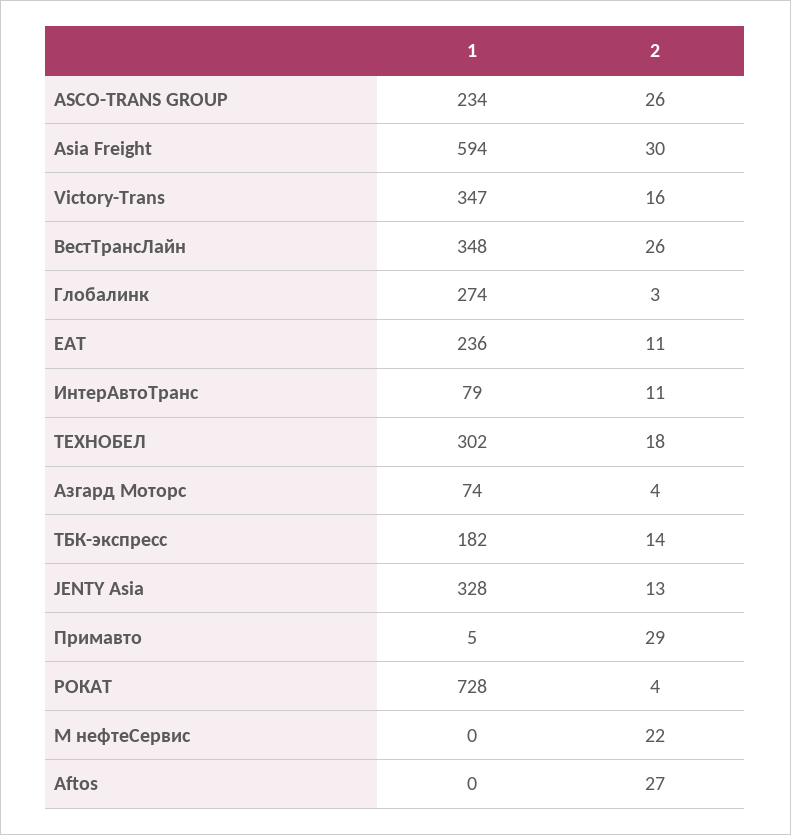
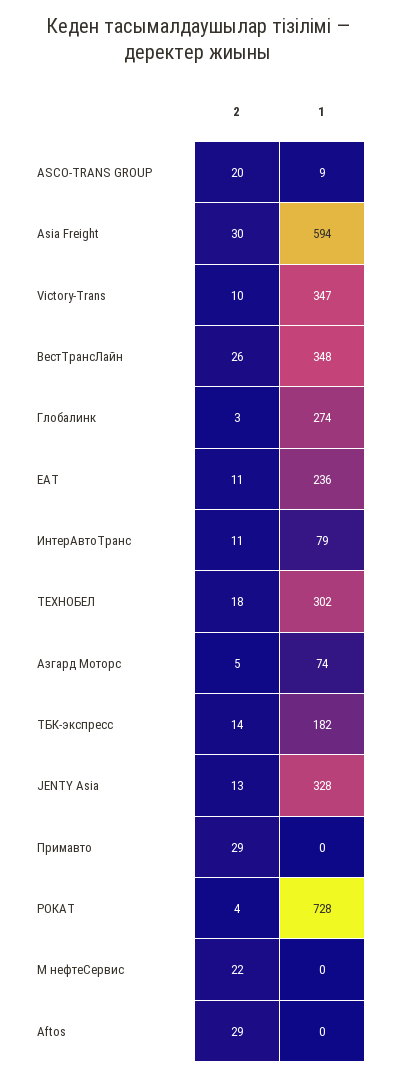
  {
    "1": {
-     "ASCO-TRANS GROUP": 234,
+     "ASCO-TRANS GROUP": 9,
      "Asia Freight": 594,
      "Victory-Trans": 347,
      "ВестТрансЛайн": 348,
      "Глобалинк": 274,
      "ЕАТ": 236,
      "ИнтерАвтоТранс": 79,
      "ТЕХНОБЕЛ": 302,
      "Азгард Моторс": 74,
      "ТБК-экспресс": 182,
      "JENTY Asia": 328,
-     "Примавто": 5,
+     "Примавто": 0,
      "РОКАТ": 728,
      "М нефтеСервис": 0,
      "Aftos": 0
    },
    "2": {
-     "ASCO-TRANS GROUP": 26,
+     "ASCO-TRANS GROUP": 20,
      "Asia Freight": 30,
-     "Victory-Trans": 16,
+     "Victory-Trans": 10,
      "ВестТрансЛайн": 26,
      "Глобалинк": 3,
      "ЕАТ": 11,
      "ИнтерАвтоТранс": 11,
      "ТЕХНОБЕЛ": 18,
-     "Азгард Моторс": 4,
+     "Азгард Моторс": 5,
      "ТБК-экспресс": 14,
      "JENTY Asia": 13,
      "Примавто": 29,
      "РОКАТ": 4,
      "М нефтеСервис": 22,
-     "Aftos": 27
+     "Aftos": 29
    }
  }

